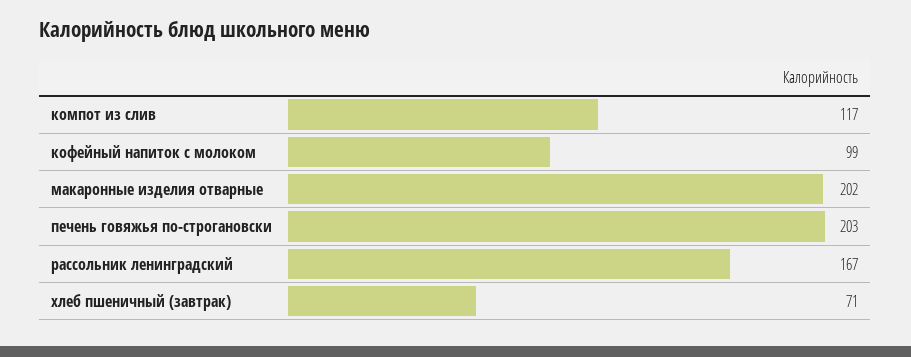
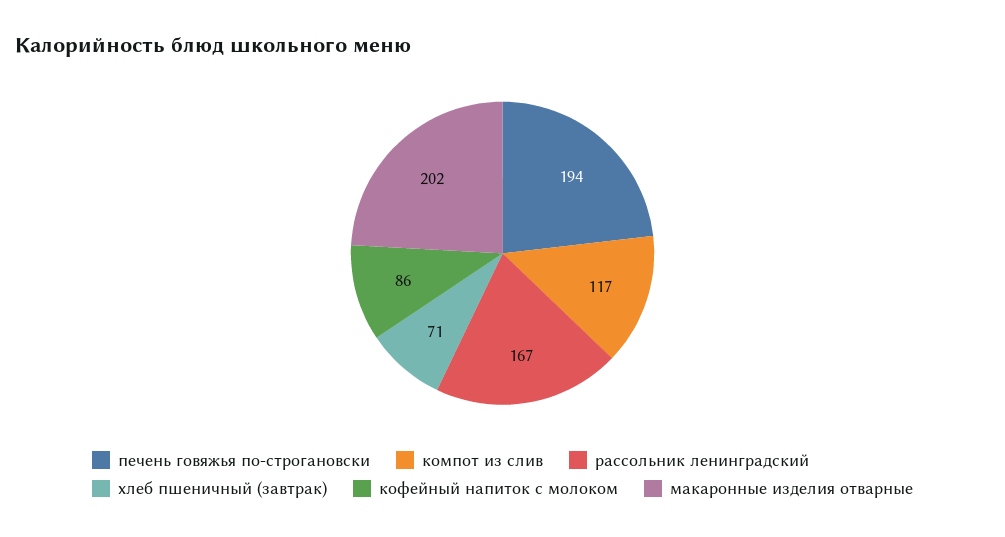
  {
    "компот из слив": 117,
-   "кофейный напиток с молоком": 99,
+   "кофейный напиток с молоком": 86,
    "макаронные изделия отварные": 202,
-   "печень говяжья по-строгановски": 203,
+   "печень говяжья по-строгановски": 194,
    "рассольник ленинградский": 167,
    "хлеб пшеничный (завтрак)": 71
  }

